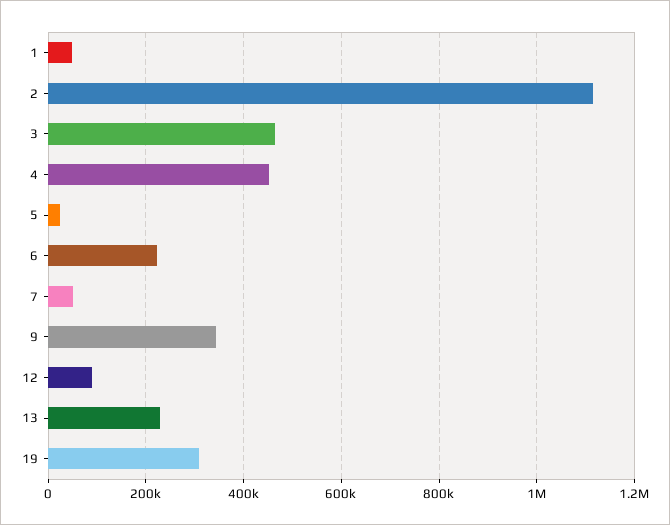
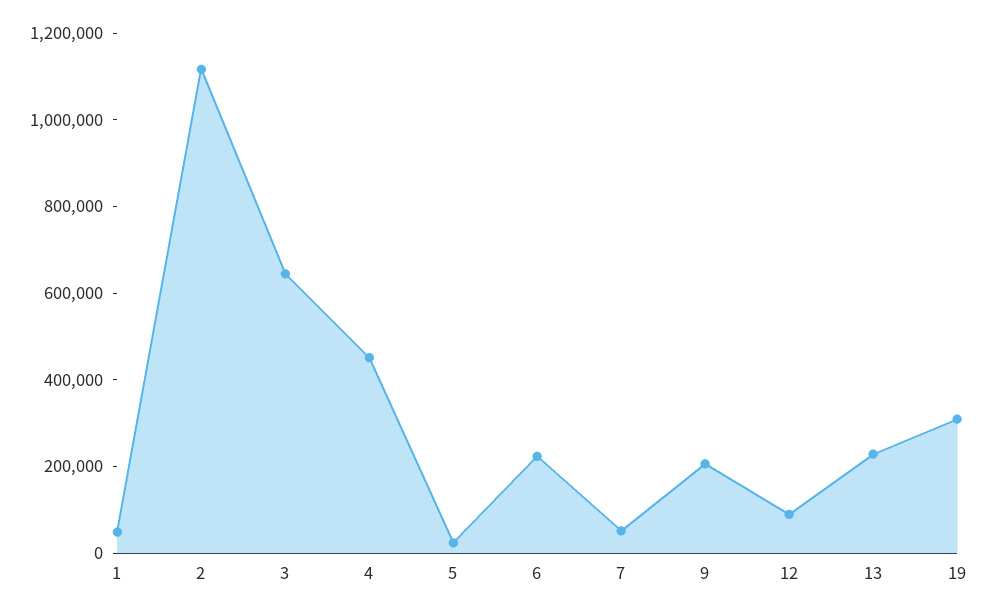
  {
    "1": 40000,
    "2": 1120000,
-   "3": 460000,
+   "3": 650000,
    "4": 460000,
    "5": 20000,
    "6": 220000,
    "7": 60000,
-   "9": 340000,
+   "9": 200000,
    "12": 80000,
    "13": 220000,
    "19": 300000
  }

